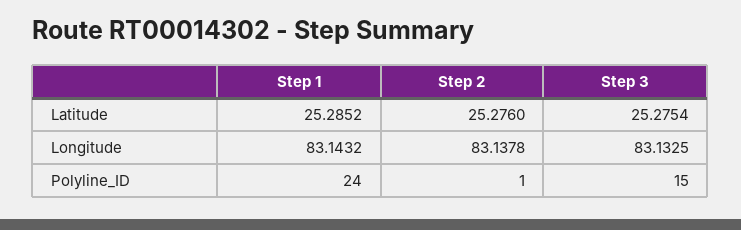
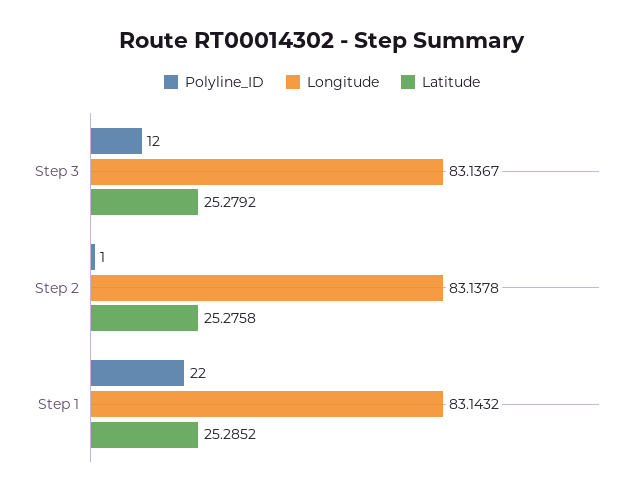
  {
    "Latitude": {
      "Step 1": 25.2852,
-     "Step 2": 25.276,
+     "Step 2": 25.2758,
-     "Step 3": 25.2754
+     "Step 3": 25.2792
    },
    "Longitude": {
      "Step 1": 83.1432,
      "Step 2": 83.1378,
-     "Step 3": 83.1325
+     "Step 3": 83.1367
    },
    "Polyline_ID": {
-     "Step 1": 24,
+     "Step 1": 22,
      "Step 2": 1,
-     "Step 3": 15
+     "Step 3": 12
    }
  }

